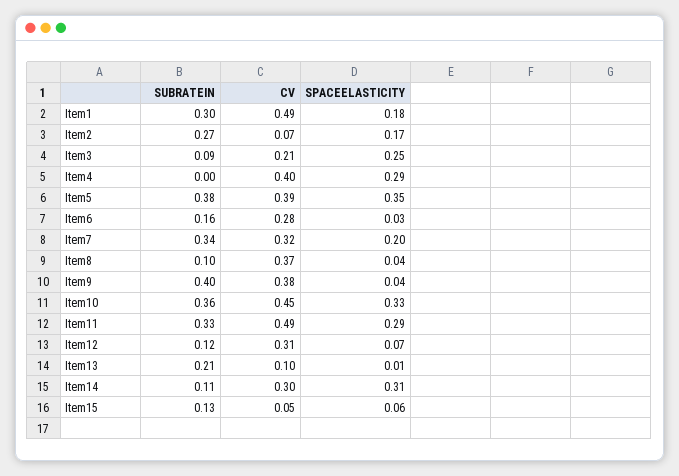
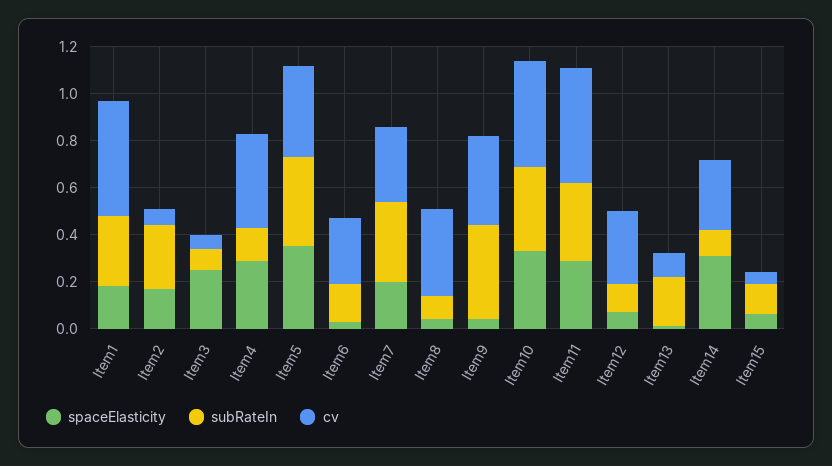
  {
    "SUBRATEIN": {
      "Item1": 0.3,
      "Item2": 0.27,
      "Item3": 0.09,
-     "Item4": 0,
+     "Item4": 0.15,
      "Item5": 0.38,
      "Item6": 0.16,
      "Item7": 0.34,
      "Item8": 0.1,
      "Item9": 0.4,
      "Item10": 0.36,
      "Item11": 0.33,
      "Item12": 0.12,
      "Item13": 0.21,
      "Item14": 0.11,
      "Item15": 0.13
    },
    "CV": {
      "Item1": 0.49,
      "Item2": 0.07,
-     "Item3": 0.21,
+     "Item3": 0.05,
      "Item4": 0.4,
      "Item5": 0.39,
      "Item6": 0.28,
      "Item7": 0.32,
      "Item8": 0.37,
      "Item9": 0.38,
      "Item10": 0.45,
      "Item11": 0.49,
      "Item12": 0.31,
      "Item13": 0.1,
      "Item14": 0.3,
      "Item15": 0.05
    },
    "SPACEELASTICITY": {
      "Item1": 0.18,
      "Item2": 0.17,
      "Item3": 0.25,
      "Item4": 0.29,
      "Item5": 0.35,
      "Item6": 0.03,
      "Item7": 0.2,
      "Item8": 0.04,
      "Item9": 0.04,
      "Item10": 0.33,
      "Item11": 0.29,
      "Item12": 0.07,
      "Item13": 0.01,
      "Item14": 0.31,
      "Item15": 0.06
    }
  }

